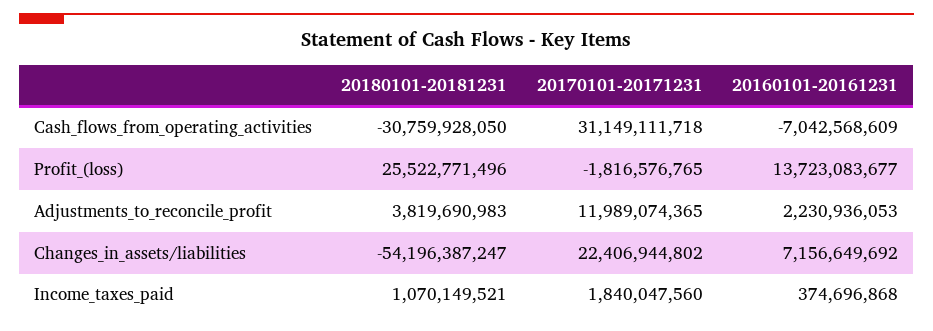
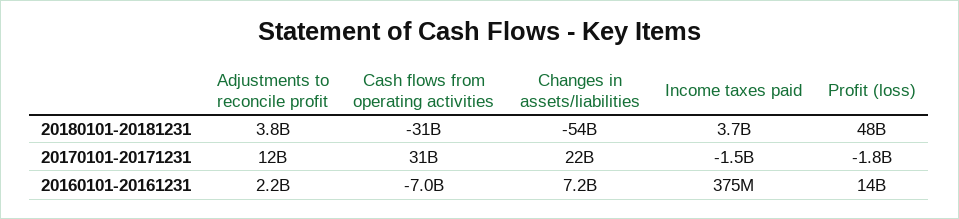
  {
    "20180101-20181231": {
      "Cash_flows_from_operating_activities": -30759928050,
-     "Profit_(loss)": 25522771496,
+     "Profit_(loss)": 48000000000,
      "Adjustments_to_reconcile_profit": 3819690983,
      "Changes_in_assets/liabilities": -54196387247,
-     "Income_taxes_paid": 1070149521
+     "Income_taxes_paid": 3700000000
    },
    "20170101-20171231": {
      "Cash_flows_from_operating_activities": 31149111718,
      "Profit_(loss)": -1816576765,
      "Adjustments_to_reconcile_profit": 11989074365,
      "Changes_in_assets/liabilities": 22406944802,
-     "Income_taxes_paid": 1840047560
+     "Income_taxes_paid": -1500000000
    },
    "20160101-20161231": {
      "Cash_flows_from_operating_activities": -7042568609,
      "Profit_(loss)": 13723083677,
      "Adjustments_to_reconcile_profit": 2230936053,
      "Changes_in_assets/liabilities": 7156649692,
      "Income_taxes_paid": 374696868
    }
  }

